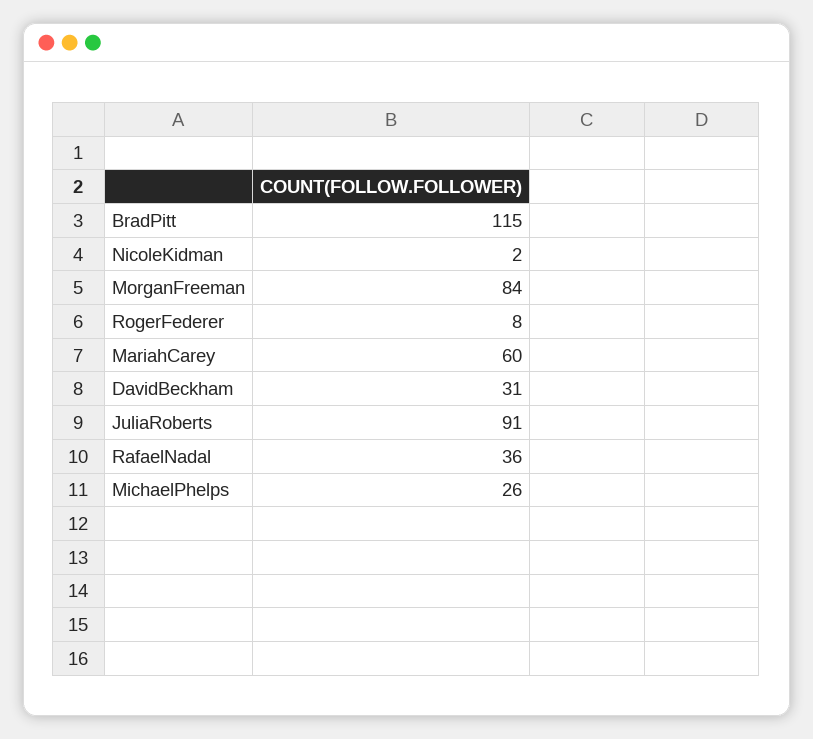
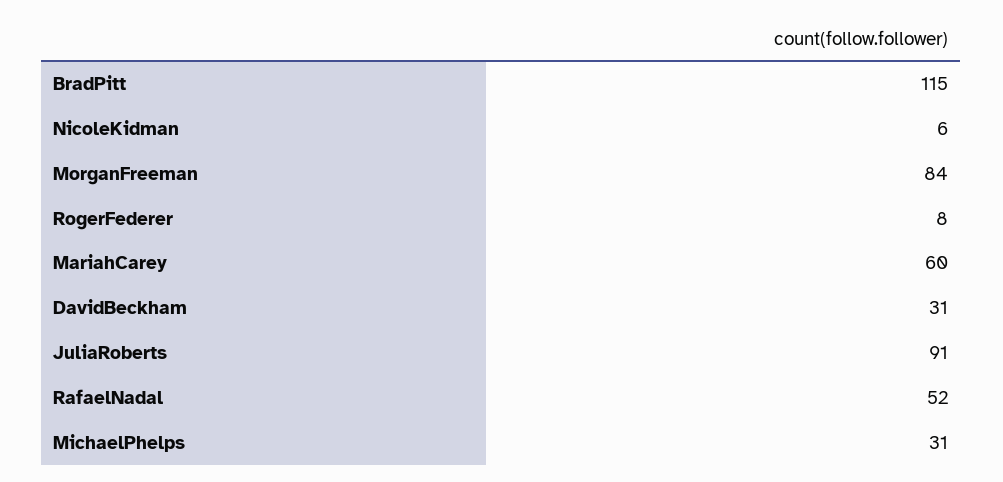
  {
    "BradPitt": 115,
-   "NicoleKidman": 2,
+   "NicoleKidman": 6,
    "MorganFreeman": 84,
    "RogerFederer": 8,
    "MariahCarey": 60,
    "DavidBeckham": 31,
    "JuliaRoberts": 91,
-   "RafaelNadal": 36,
+   "RafaelNadal": 52,
-   "MichaelPhelps": 26
+   "MichaelPhelps": 31
  }

